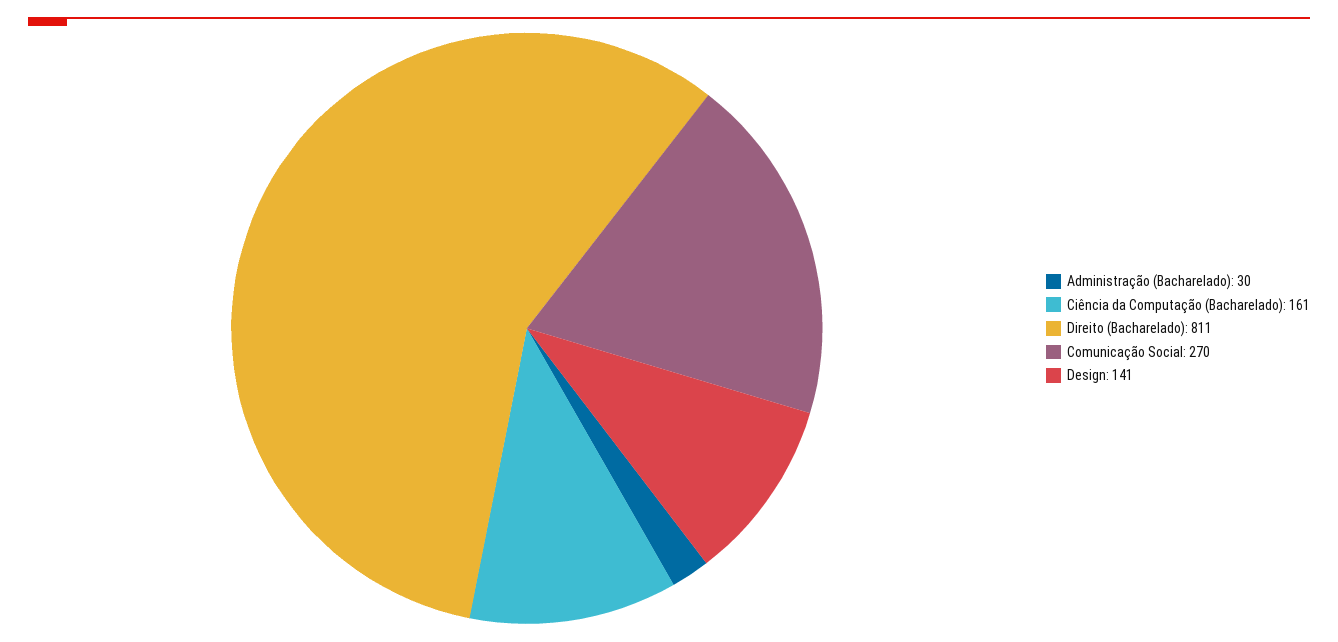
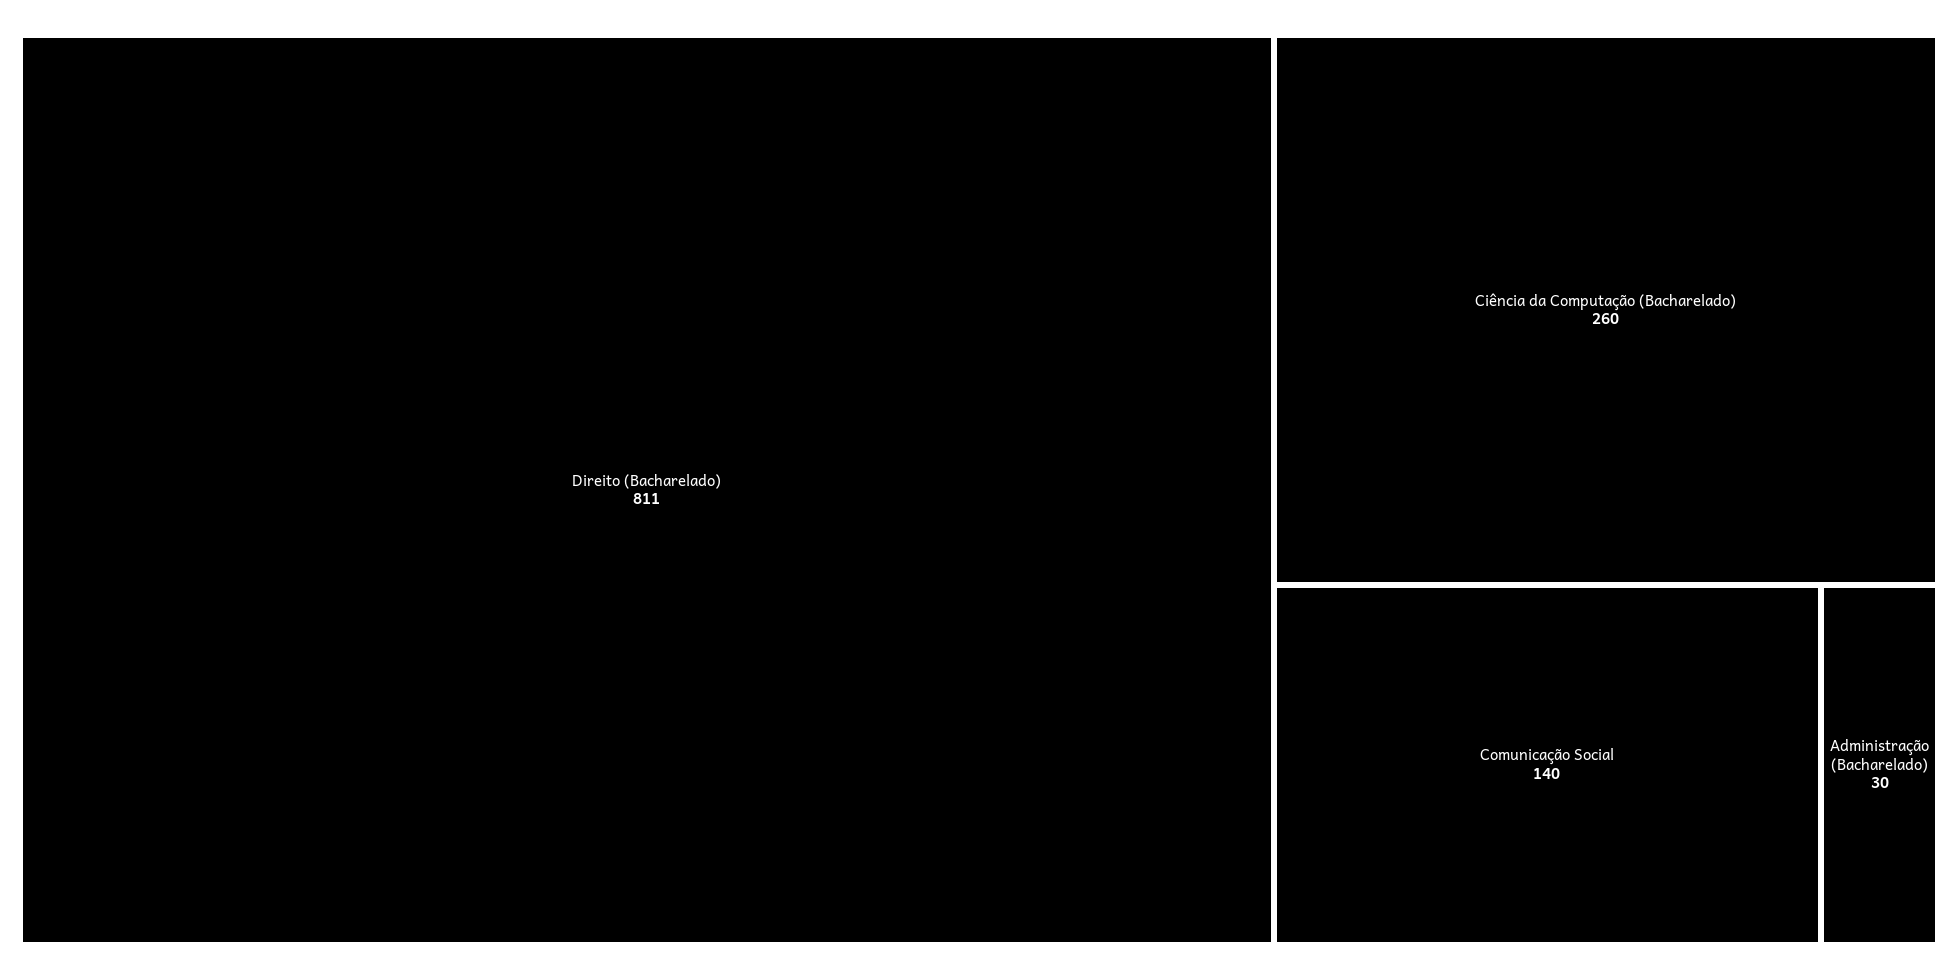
  {
    "Administração (Bacharelado)": 30,
-   "Ciência da Computação (Bacharelado)": 161,
+   "Ciência da Computação (Bacharelado)": 260,
    "Direito (Bacharelado)": 811,
-   "Comunicação Social": 270,
+   "Comunicação Social": 140
-   "Design": 141
  }

